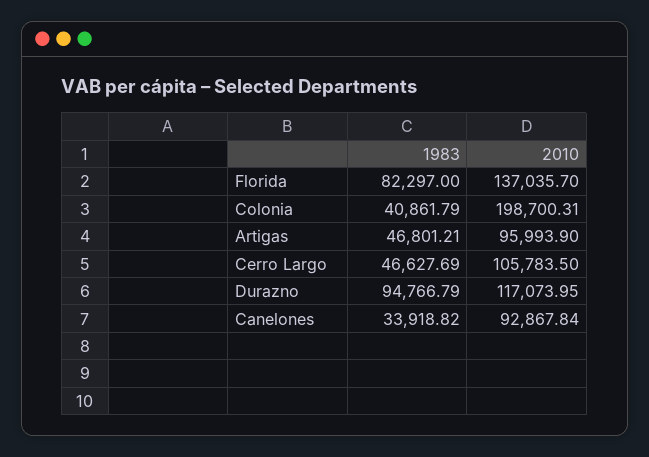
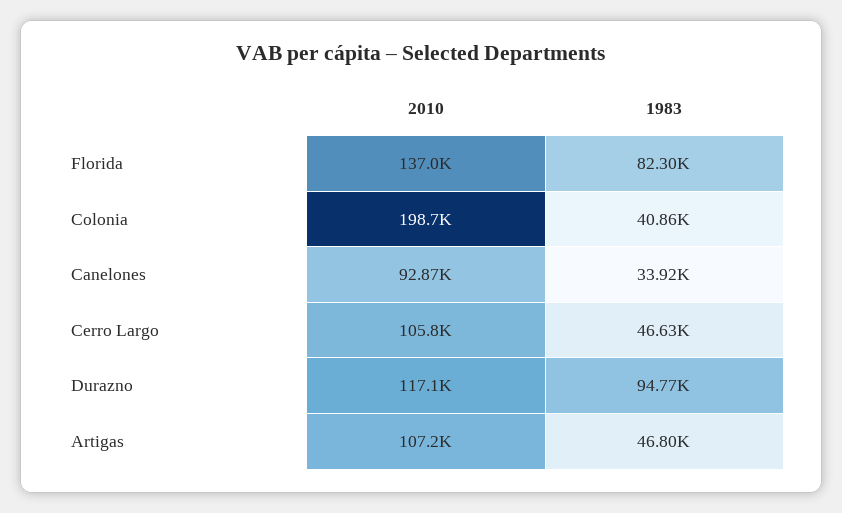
  {
    "1983": {
      "Florida": 82297,
      "Colonia": 40861.79,
      "Artigas": 46801.21,
      "Cerro Largo": 46627.69,
      "Durazno": 94766.79,
      "Canelones": 33918.82
    },
    "2010": {
      "Florida": 137035.7,
      "Colonia": 198700.31,
-     "Artigas": 95993.9,
+     "Artigas": 107200,
      "Cerro Largo": 105783.5,
      "Durazno": 117073.95,
      "Canelones": 92867.84
    }
  }

